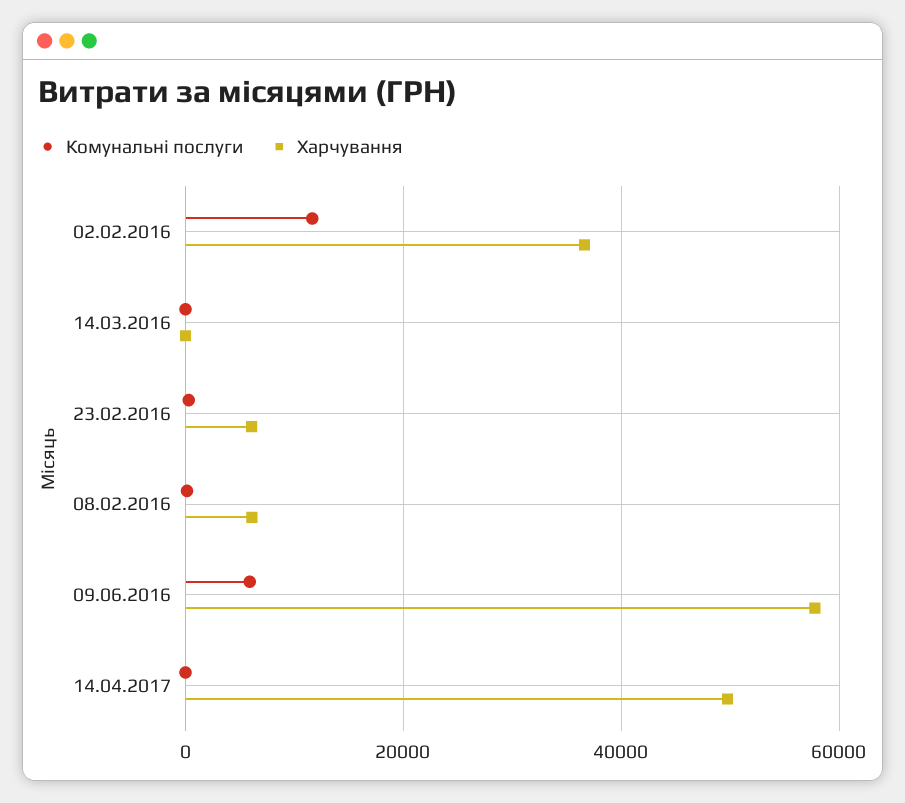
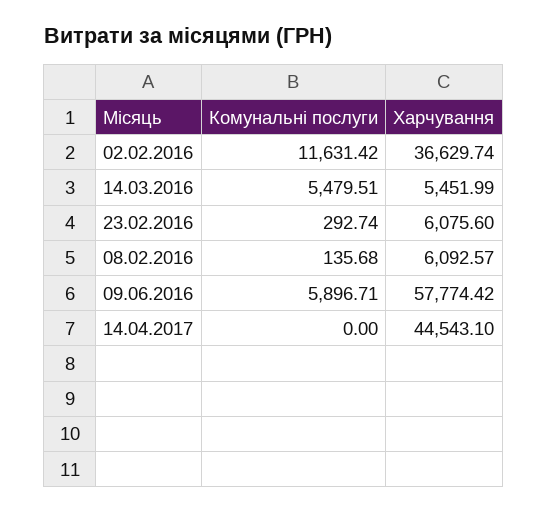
  {
    "Комунальні послуги": {
      "02.02.2016": 11631.42,
-     "14.03.2016": 0,
+     "14.03.2016": 5479.51,
      "23.02.2016": 292.74,
      "08.02.2016": 135.68,
      "09.06.2016": 5896.71,
      "14.04.2017": 0
    },
    "Харчування": {
      "02.02.2016": 36629.74,
-     "14.03.2016": 0,
+     "14.03.2016": 5451.99,
      "23.02.2016": 6075.6,
      "08.02.2016": 6092.57,
      "09.06.2016": 57774.42,
-     "14.04.2017": 50000
+     "14.04.2017": 44543.1
    }
  }

